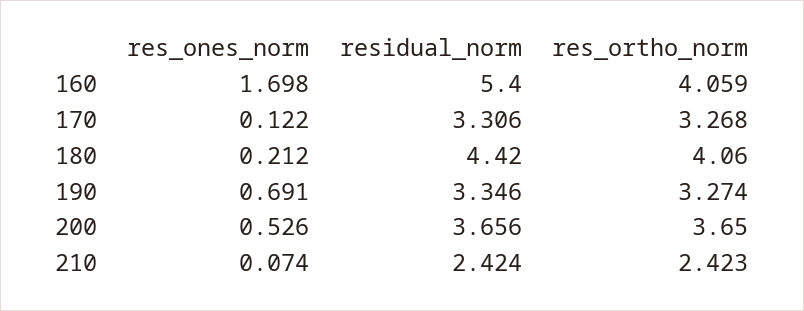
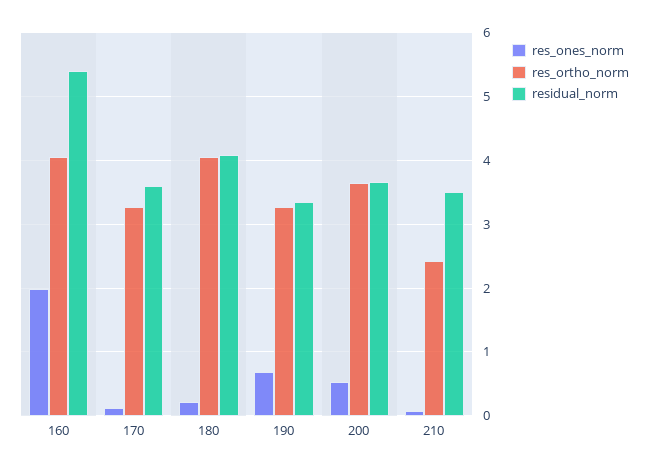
  {
    "res_ones_norm": {
-     "160": 1.698,
+     "160": 2,
      "170": 0.122,
      "180": 0.212,
      "190": 0.691,
      "200": 0.526,
      "210": 0.074
    },
    "residual_norm": {
      "160": 5.4,
-     "170": 3.306,
+     "170": 3.6,
-     "180": 4.42,
+     "180": 4.1,
      "190": 3.346,
      "200": 3.656,
-     "210": 2.424
+     "210": 3.5
    },
    "res_ortho_norm": {
      "160": 4.059,
      "170": 3.268,
      "180": 4.06,
      "190": 3.274,
      "200": 3.65,
      "210": 2.423
    }
  }

